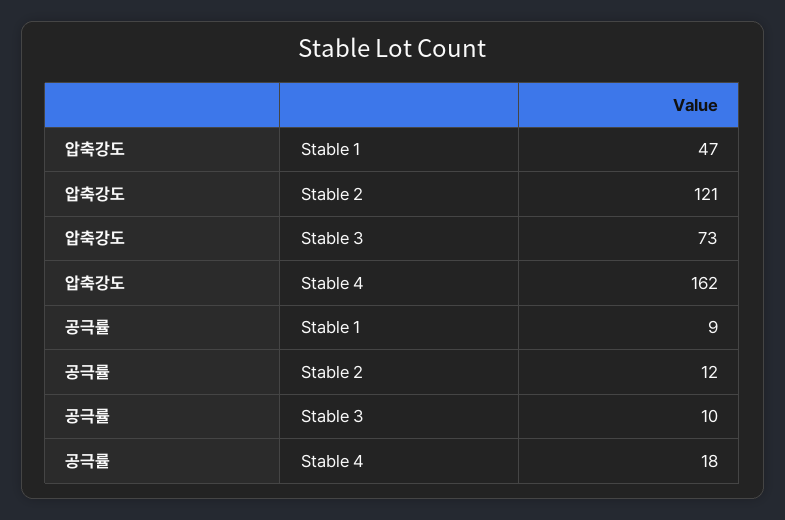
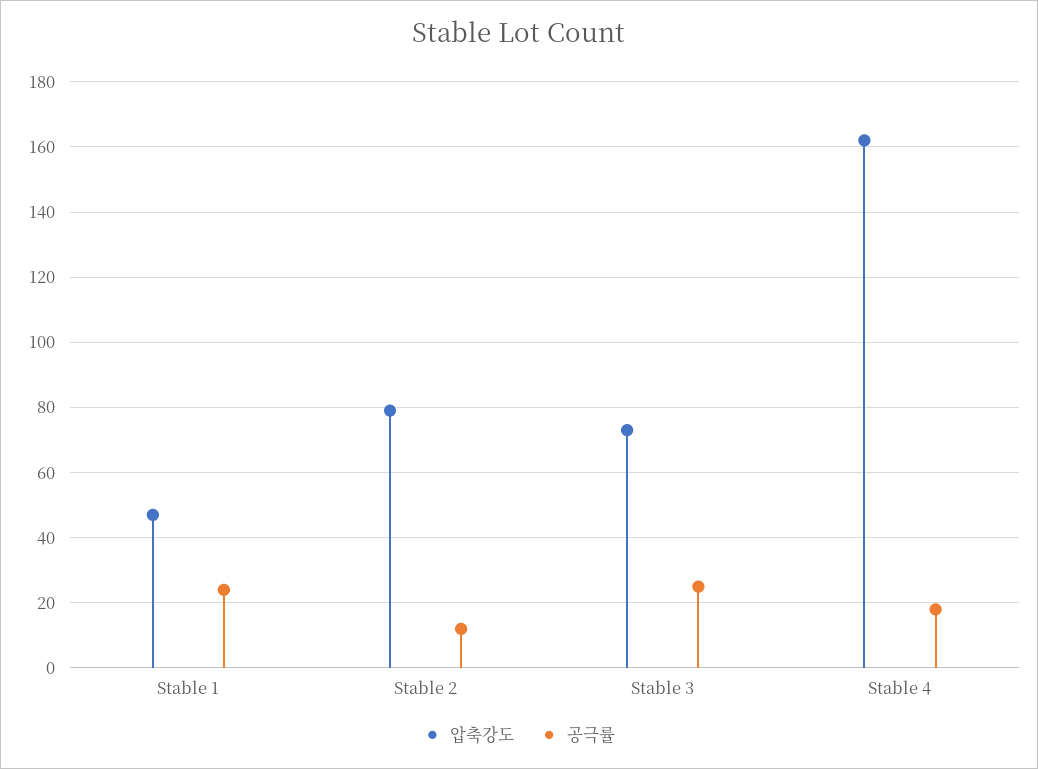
  {
    "압축강도": {
      "Stable 1": 47,
-     "Stable 2": 121,
+     "Stable 2": 80,
      "Stable 3": 73,
      "Stable 4": 162
    },
    "공극률": {
-     "Stable 1": 9,
+     "Stable 1": 25,
      "Stable 2": 12,
-     "Stable 3": 10,
+     "Stable 3": 25,
      "Stable 4": 18
    }
  }

